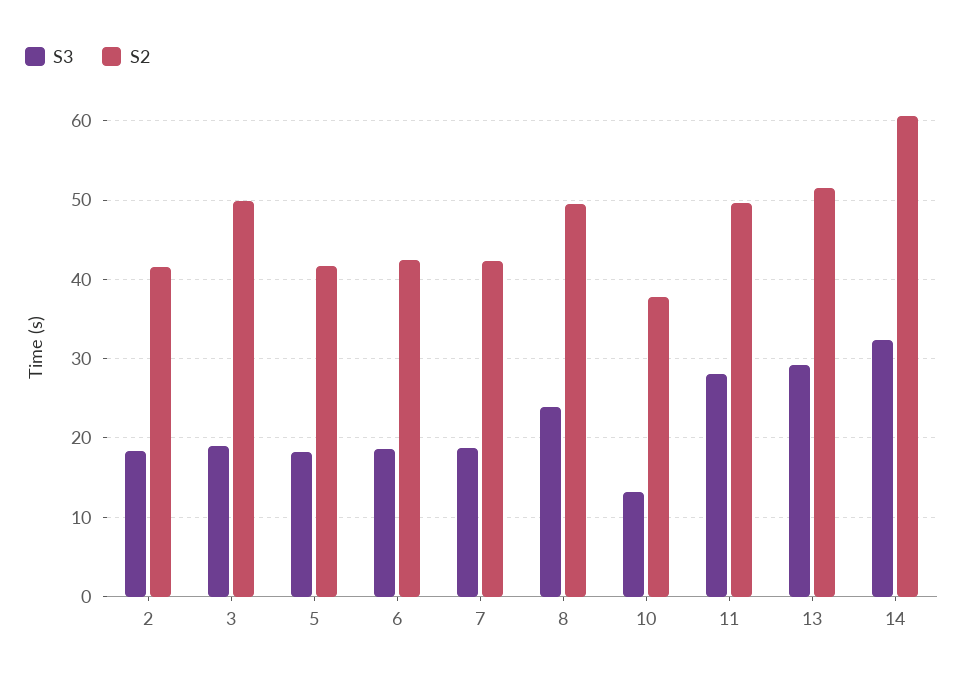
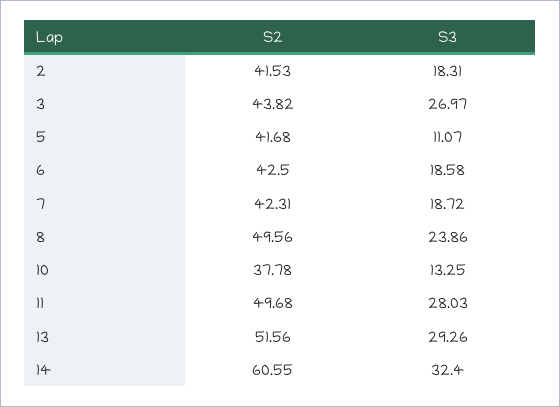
  {
    "S3": {
      "2": 18.31,
-     "3": 19,
+     "3": 26.97,
-     "5": 18,
+     "5": 11.07,
      "6": 18.58,
      "7": 18.72,
      "8": 23.86,
      "10": 13.25,
      "11": 28.03,
      "13": 29.26,
      "14": 32.4
    },
    "S2": {
      "2": 41.53,
-     "3": 50,
+     "3": 43.82,
      "5": 41.68,
      "6": 42.5,
      "7": 42.31,
      "8": 49.56,
      "10": 37.78,
      "11": 49.68,
      "13": 51.56,
      "14": 60.55
    }
  }

